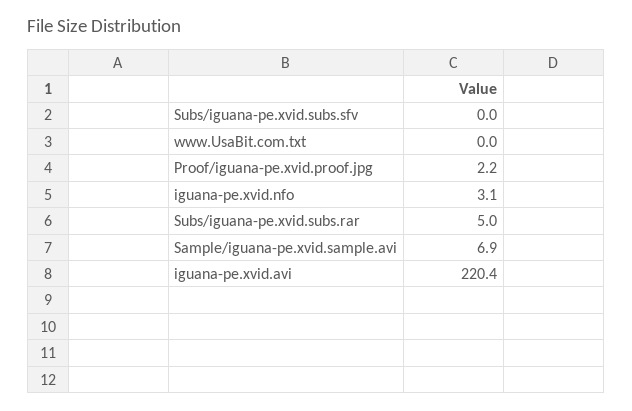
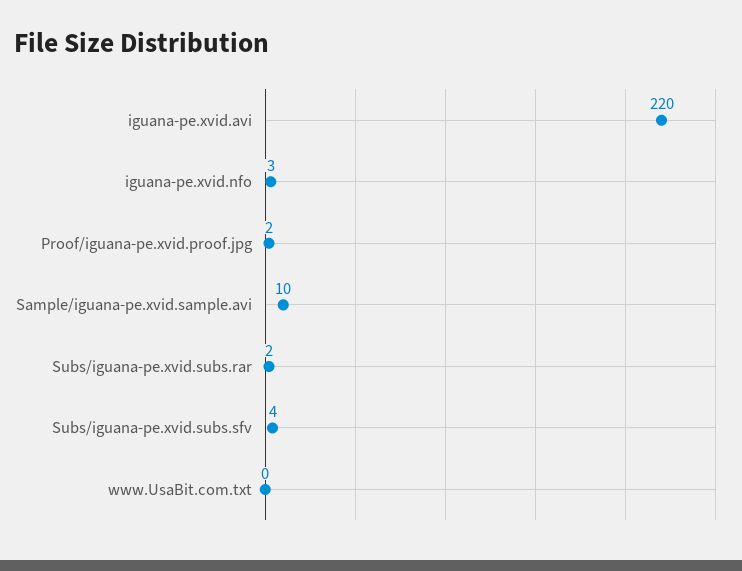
  {
-   "Subs/iguana-pe.xvid.subs.sfv": 0,
+   "Subs/iguana-pe.xvid.subs.sfv": 4,
    "www.UsaBit.com.txt": 0,
    "Proof/iguana-pe.xvid.proof.jpg": 2.2,
    "iguana-pe.xvid.nfo": 3.1,
-   "Subs/iguana-pe.xvid.subs.rar": 5,
+   "Subs/iguana-pe.xvid.subs.rar": 2,
-   "Sample/iguana-pe.xvid.sample.avi": 6.9,
+   "Sample/iguana-pe.xvid.sample.avi": 10,
    "iguana-pe.xvid.avi": 220.4
  }

